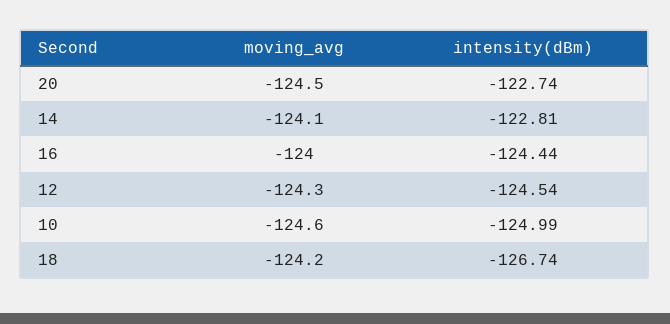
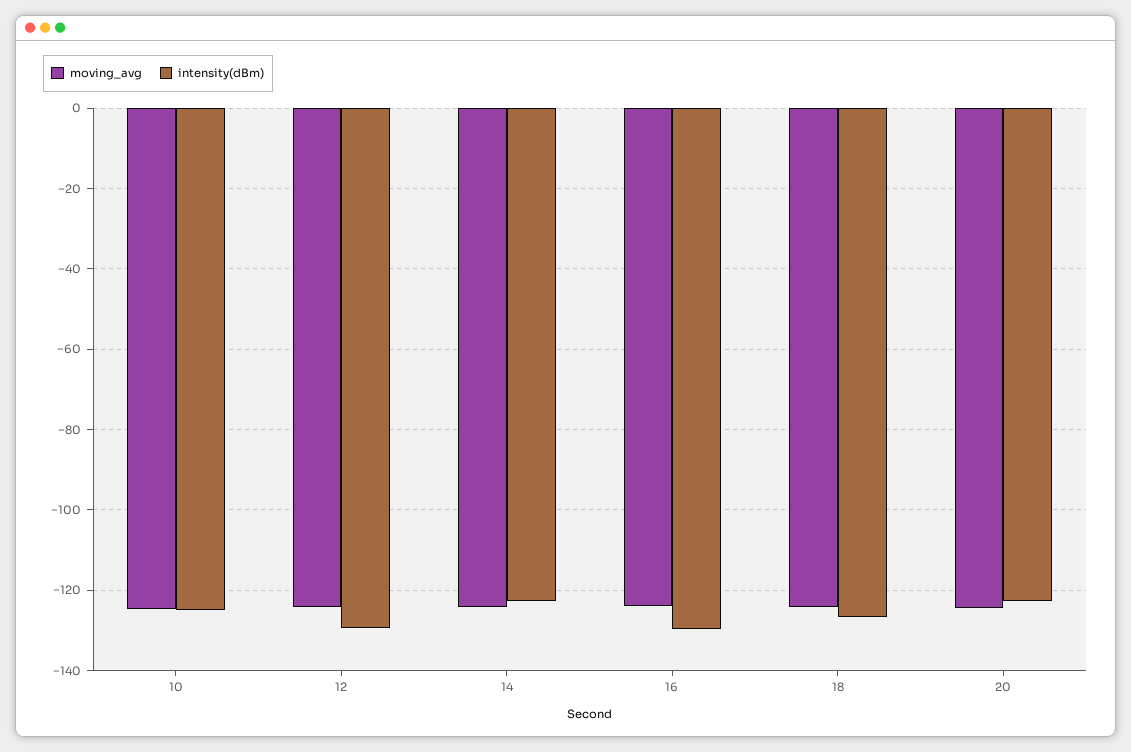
  {
    "moving_avg": {
      "20": -124.5,
      "14": -124.1,
      "16": -124,
      "12": -124.3,
      "10": -124.6,
      "18": -124.2
    },
    "intensity(dBm)": {
      "20": -122.74,
      "14": -122.81,
-     "16": -124.44,
+     "16": -130,
-     "12": -124.54,
+     "12": -130,
      "10": -124.99,
      "18": -126.74
    }
  }

